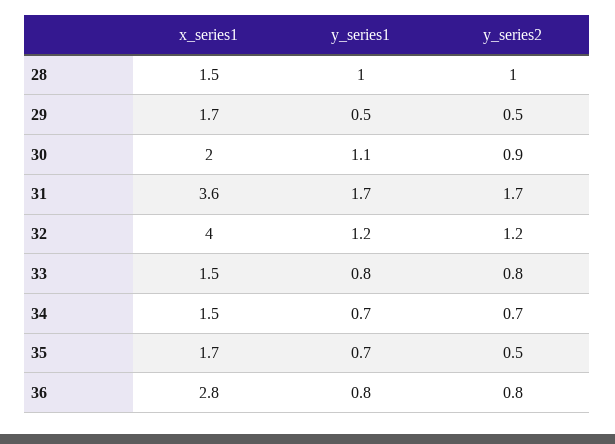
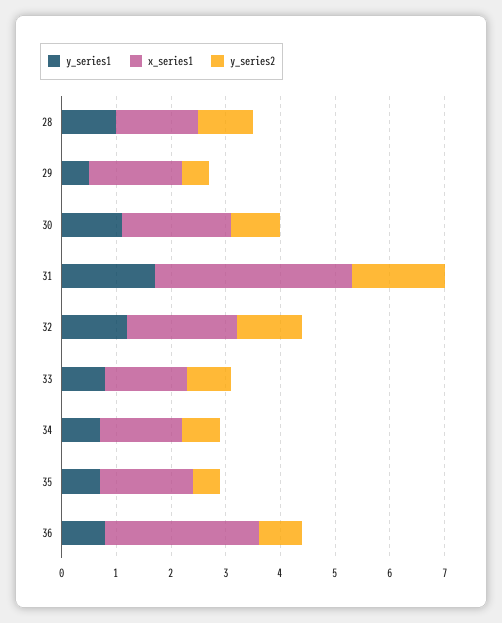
  {
    "x_series1": {
      "28": 1.5,
      "29": 1.7,
      "30": 2,
      "31": 3.6,
-     "32": 4,
+     "32": 2,
      "33": 1.5,
      "34": 1.5,
      "35": 1.7,
      "36": 2.8
    },
    "y_series1": {
      "28": 1,
      "29": 0.5,
      "30": 1.1,
      "31": 1.7,
      "32": 1.2,
      "33": 0.8,
      "34": 0.7,
      "35": 0.7,
      "36": 0.8
    },
    "y_series2": {
      "28": 1,
      "29": 0.5,
      "30": 0.9,
      "31": 1.7,
      "32": 1.2,
      "33": 0.8,
      "34": 0.7,
      "35": 0.5,
      "36": 0.8
    }
  }

